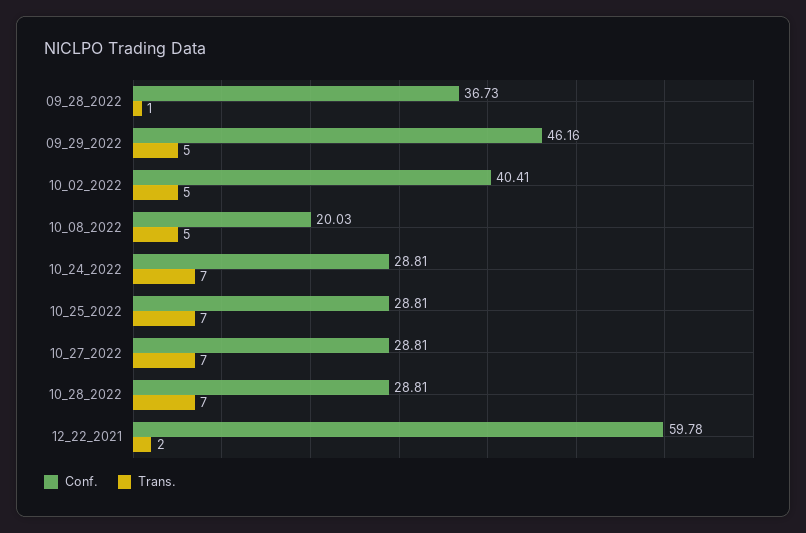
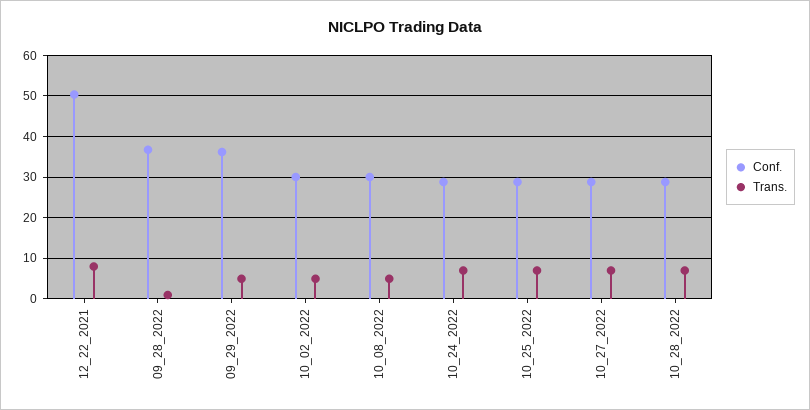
  {
    "Conf.": {
      "09_28_2022": 36.73,
-     "09_29_2022": 46.16,
+     "09_29_2022": 36,
-     "10_02_2022": 40.41,
+     "10_02_2022": 30,
-     "10_08_2022": 20.03,
+     "10_08_2022": 30,
      "10_24_2022": 28.81,
      "10_25_2022": 28.81,
      "10_27_2022": 28.81,
      "10_28_2022": 28.81,
-     "12_22_2021": 59.78
+     "12_22_2021": 50
    },
    "Trans.": {
      "09_28_2022": 1,
      "09_29_2022": 5,
      "10_02_2022": 5,
      "10_08_2022": 5,
      "10_24_2022": 7,
      "10_25_2022": 7,
      "10_27_2022": 7,
      "10_28_2022": 7,
-     "12_22_2021": 2
+     "12_22_2021": 8
    }
  }

